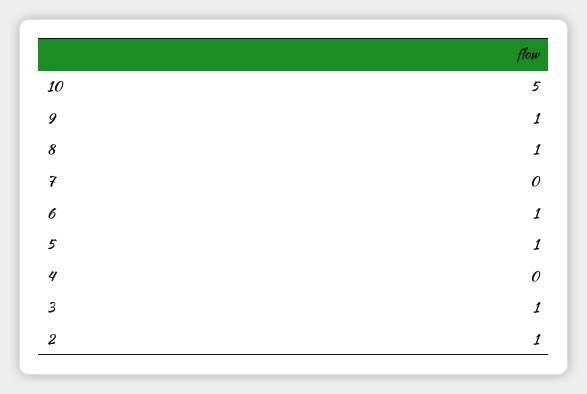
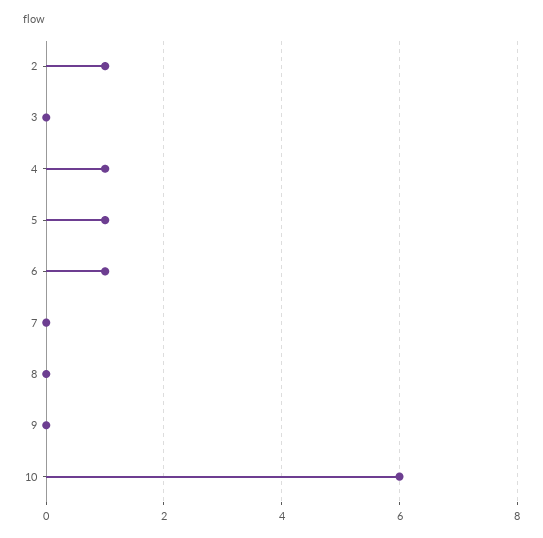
  {
-   "10": 5,
+   "10": 6,
-   "9": 1,
+   "9": 0,
-   "8": 1,
+   "8": 0,
    "7": 0,
    "6": 1,
    "5": 1,
-   "4": 0,
+   "4": 1,
-   "3": 1,
+   "3": 0,
    "2": 1
  }

